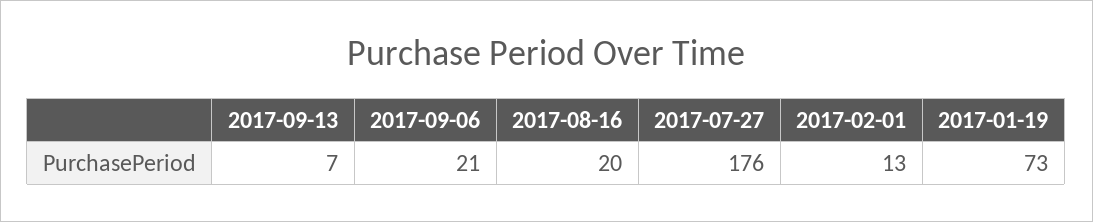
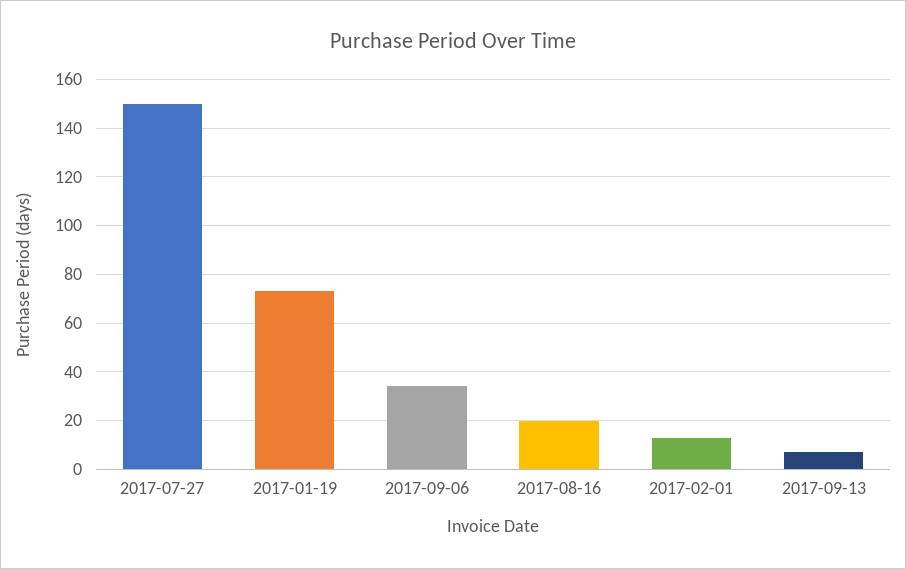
  {
    "2017-09-13": 7,
-   "2017-09-06": 21,
+   "2017-09-06": 35,
    "2017-08-16": 20,
-   "2017-07-27": 176,
+   "2017-07-27": 150,
    "2017-02-01": 13,
    "2017-01-19": 73
  }

